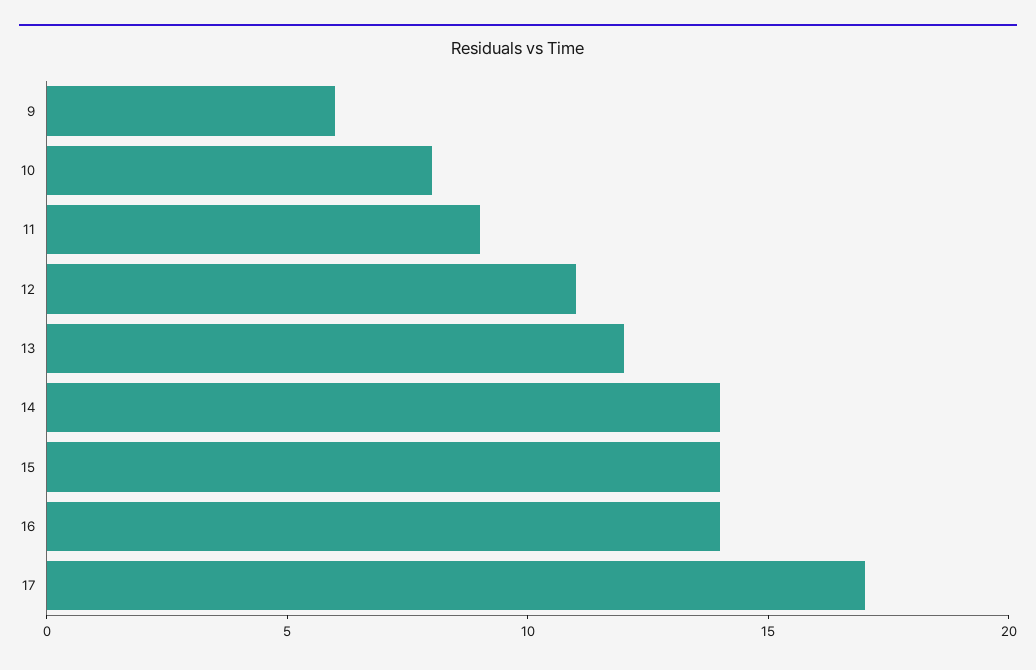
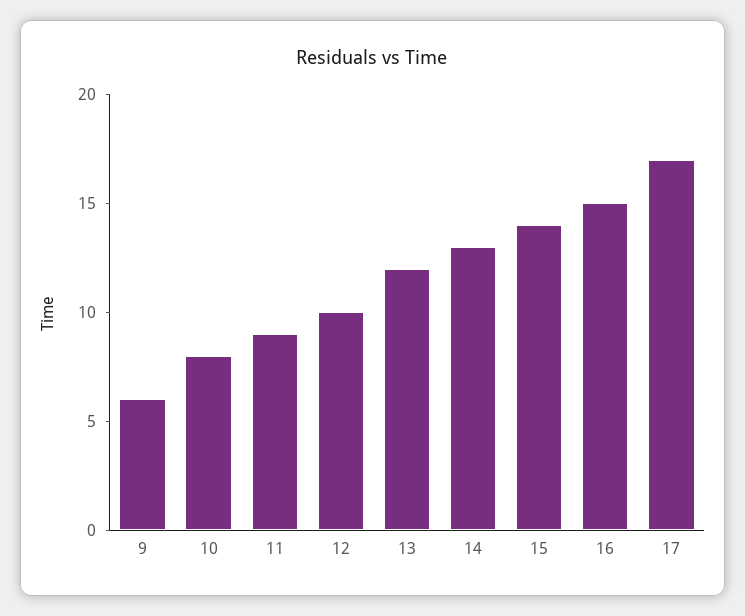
  {
    "9": 6,
    "10": 8,
    "11": 9,
-   "12": 11,
+   "12": 10,
    "13": 12,
-   "14": 14,
+   "14": 13,
    "15": 14,
-   "16": 14,
+   "16": 15,
    "17": 17
  }

